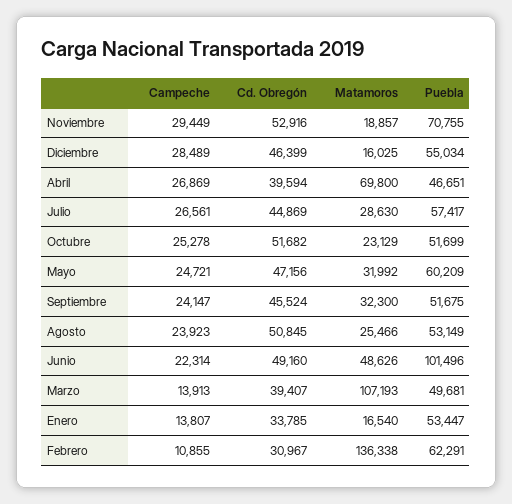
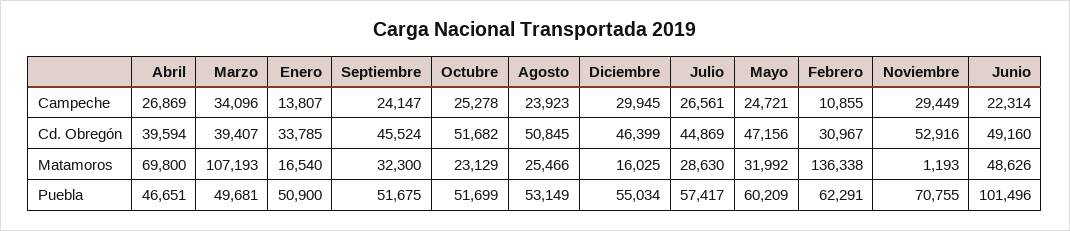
  {
    "Campeche": {
      "Noviembre": 29449,
-     "Diciembre": 28489,
+     "Diciembre": 29945,
      "Abril": 26869,
      "Julio": 26561,
      "Octubre": 25278,
      "Mayo": 24721,
      "Septiembre": 24147,
      "Agosto": 23923,
      "Junio": 22314,
-     "Marzo": 13913,
+     "Marzo": 34096,
      "Enero": 13807,
      "Febrero": 10855
    },
    "Cd. Obregón": {
      "Noviembre": 52916,
      "Diciembre": 46399,
      "Abril": 39594,
      "Julio": 44869,
      "Octubre": 51682,
      "Mayo": 47156,
      "Septiembre": 45524,
      "Agosto": 50845,
      "Junio": 49160,
      "Marzo": 39407,
      "Enero": 33785,
      "Febrero": 30967
    },
    "Matamoros": {
-     "Noviembre": 18857,
+     "Noviembre": 1193,
      "Diciembre": 16025,
      "Abril": 69800,
      "Julio": 28630,
      "Octubre": 23129,
      "Mayo": 31992,
      "Septiembre": 32300,
      "Agosto": 25466,
      "Junio": 48626,
      "Marzo": 107193,
      "Enero": 16540,
      "Febrero": 136338
    },
    "Puebla": {
      "Noviembre": 70755,
      "Diciembre": 55034,
      "Abril": 46651,
      "Julio": 57417,
      "Octubre": 51699,
      "Mayo": 60209,
      "Septiembre": 51675,
      "Agosto": 53149,
      "Junio": 101496,
      "Marzo": 49681,
-     "Enero": 53447,
+     "Enero": 50900,
      "Febrero": 62291
    }
  }

